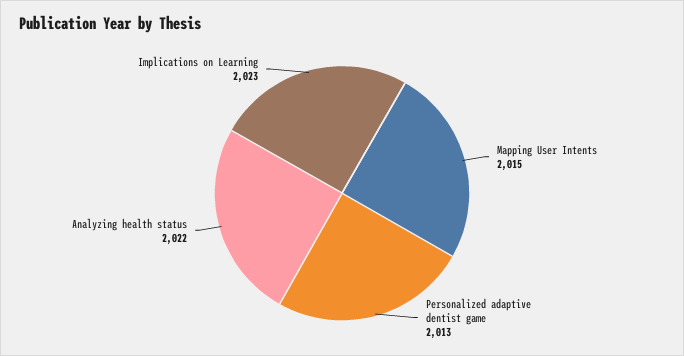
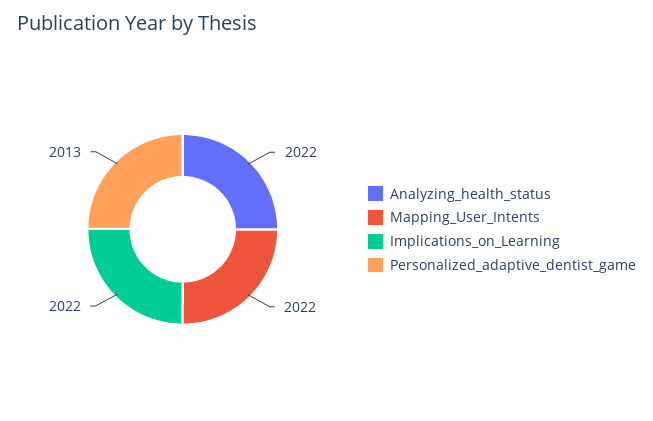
  {
-   "Mapping User Intents": 2015,
+   "Mapping User Intents": 2022,
    "Personalized adaptive dentist game": 2013,
    "Analyzing health status": 2022,
-   "Implications on Learning": 2023
+   "Implications on Learning": 2022
  }

